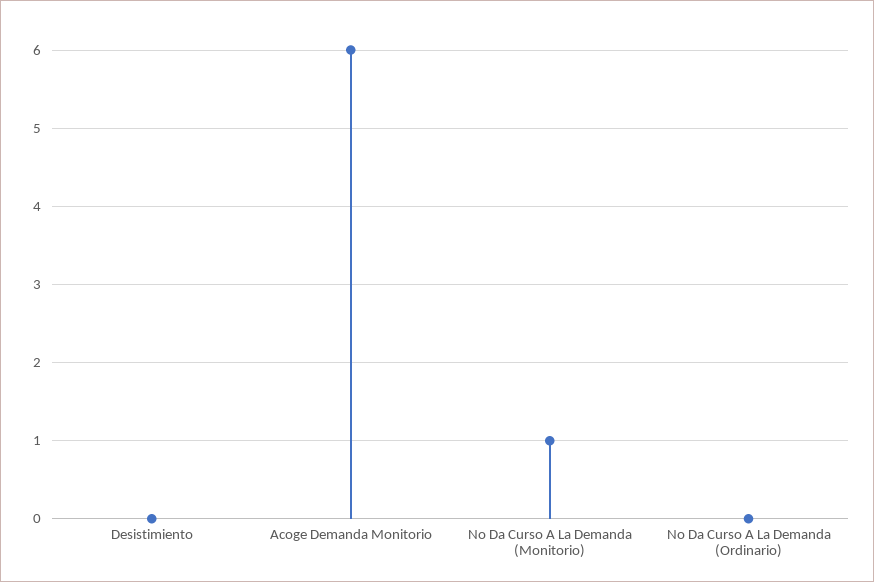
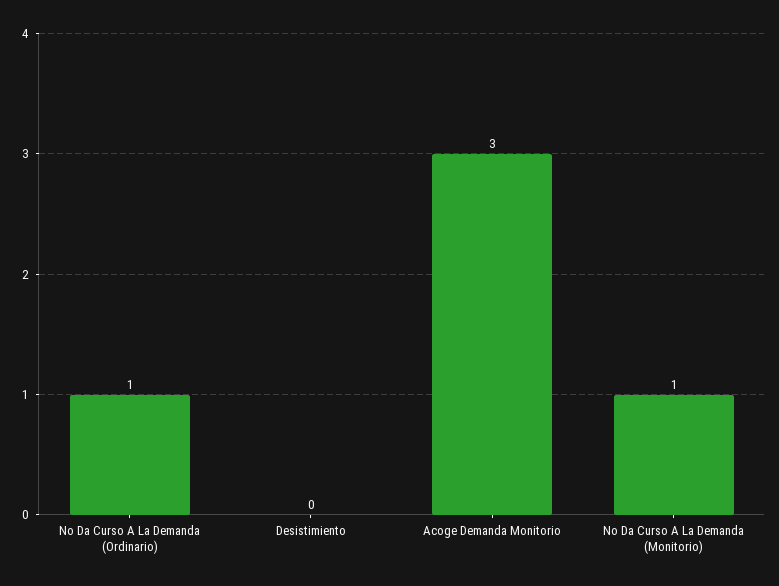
  {
    "Desistimiento": 0,
-   "Acoge Demanda Monitorio": 6,
+   "Acoge Demanda Monitorio": 3,
    "No Da Curso A La Demanda (Monitorio)": 1,
-   "No Da Curso A La Demanda (Ordinario)": 0
+   "No Da Curso A La Demanda (Ordinario)": 1
  }

